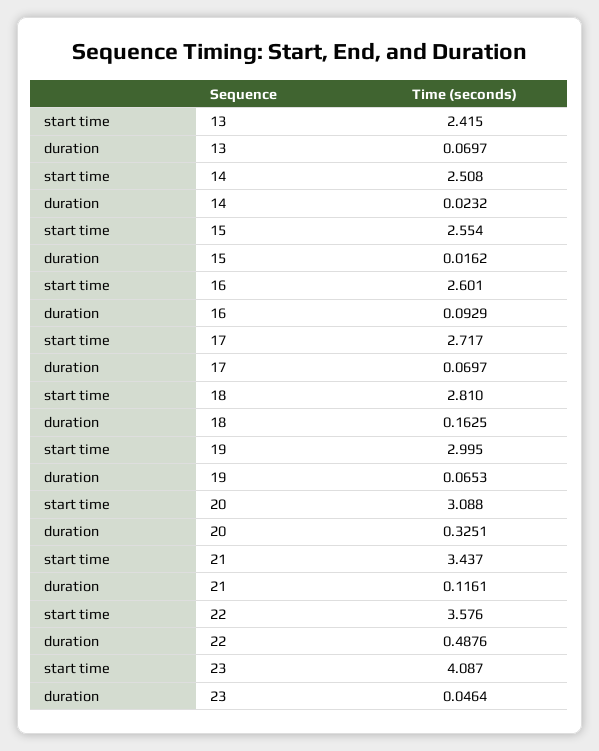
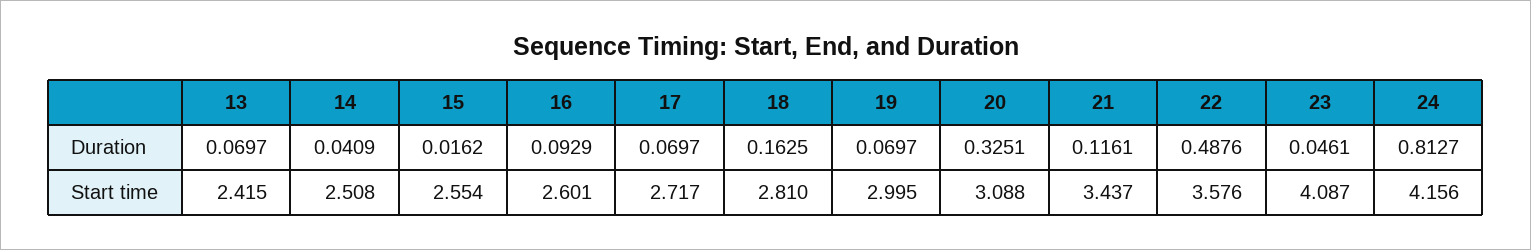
  {
    "start time": {
      "13": 2.415,
      "14": 2.508,
      "15": 2.554,
      "16": 2.601,
      "17": 2.717,
      "18": 2.81,
      "19": 2.995,
      "20": 3.088,
      "21": 3.437,
      "22": 3.576,
-     "23": 4.087
+     "23": 4.087,
+     "24": 4.156
    },
    "duration": {
      "13": 0.0697,
-     "14": 0.0232,
+     "14": 0.0409,
      "15": 0.0162,
      "16": 0.0929,
      "17": 0.0697,
      "18": 0.1625,
-     "19": 0.0653,
+     "19": 0.0697,
      "20": 0.3251,
      "21": 0.1161,
      "22": 0.4876,
-     "23": 0.0464
+     "23": 0.0461,
+     "24": 0.8127
    }
  }

